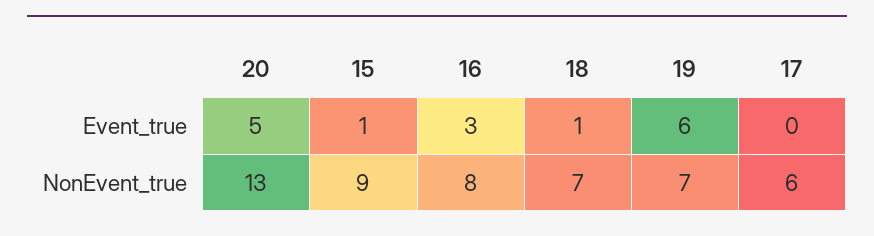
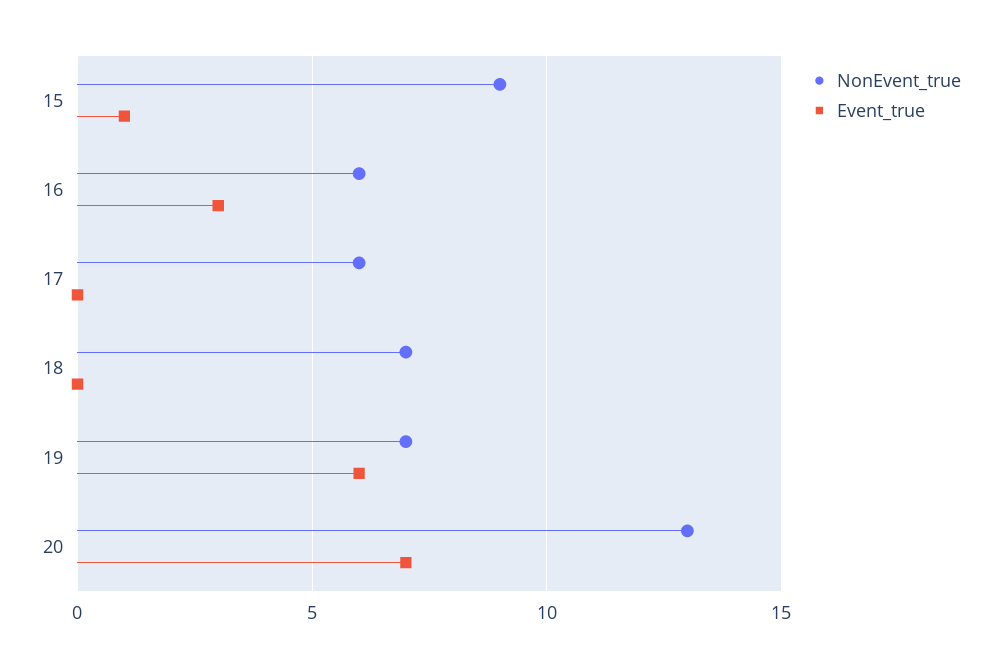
  {
    "Event_true": {
-     "20": 5,
+     "20": 7,
      "15": 1,
      "16": 3,
-     "18": 1,
+     "18": 0,
      "19": 6,
      "17": 0
    },
    "NonEvent_true": {
      "20": 13,
      "15": 9,
-     "16": 8,
+     "16": 6,
      "18": 7,
      "19": 7,
      "17": 6
    }
  }

